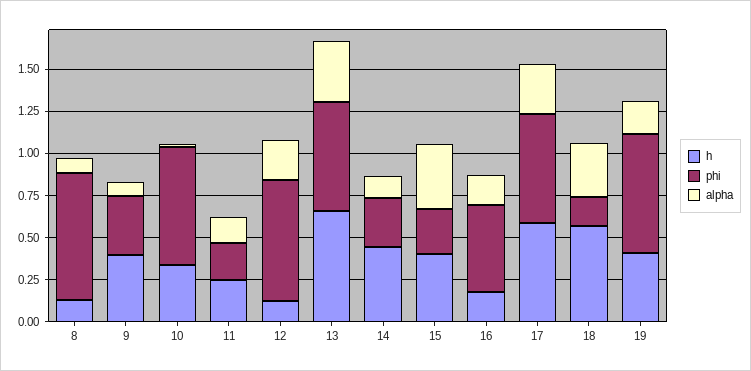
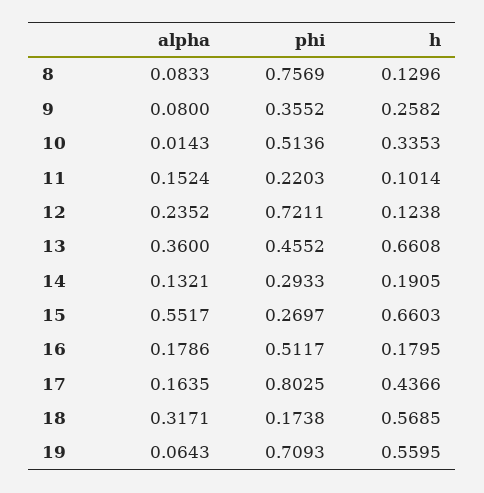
  {
    "h": {
      "8": 0.1296,
-     "9": 0.4,
+     "9": 0.2582,
      "10": 0.3353,
-     "11": 0.25,
+     "11": 0.1014,
      "12": 0.1238,
      "13": 0.6608,
-     "14": 0.45,
+     "14": 0.1905,
-     "15": 0.4,
+     "15": 0.6603,
      "16": 0.1795,
-     "17": 0.6,
+     "17": 0.4366,
      "18": 0.5685,
-     "19": 0.4
+     "19": 0.5595
    },
    "phi": {
      "8": 0.7569,
      "9": 0.3552,
-     "10": 0.7,
+     "10": 0.5136,
      "11": 0.2203,
      "12": 0.7211,
-     "13": 0.65,
+     "13": 0.4552,
      "14": 0.2933,
      "15": 0.2697,
      "16": 0.5117,
-     "17": 0.65,
+     "17": 0.8025,
      "18": 0.1738,
      "19": 0.7093
    },
    "alpha": {
      "8": 0.0833,
      "9": 0.08,
      "10": 0.0143,
      "11": 0.1524,
      "12": 0.2352,
      "13": 0.36,
      "14": 0.1321,
-     "15": 0.4,
+     "15": 0.5517,
      "16": 0.1786,
-     "17": 0.3,
+     "17": 0.1635,
      "18": 0.3171,
-     "19": 0.2
+     "19": 0.0643
    }
  }

